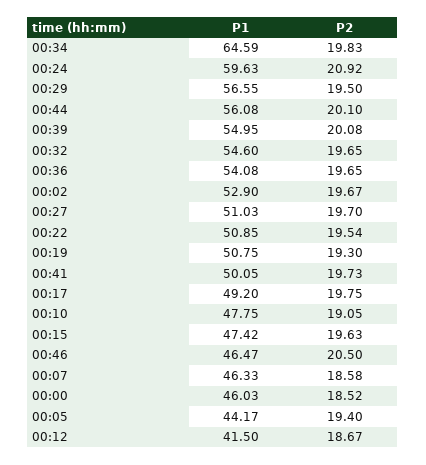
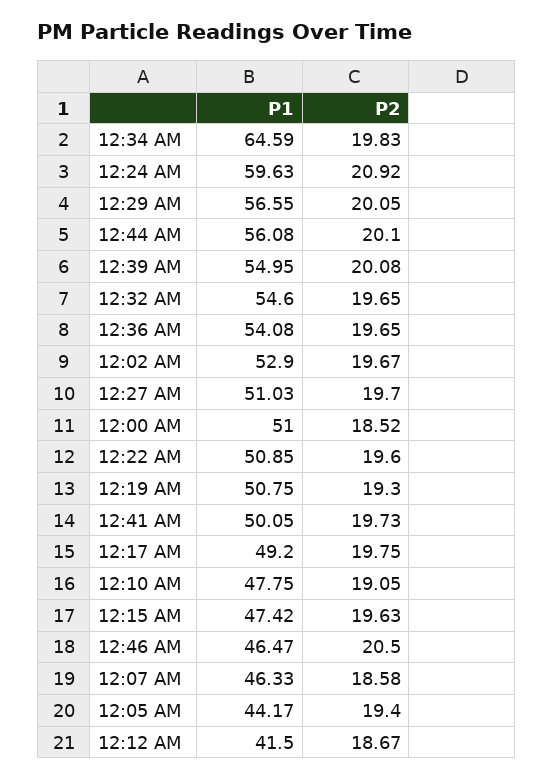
  {
    "P1": {
      "00:34": 64.59,
      "00:24": 59.63,
      "00:29": 56.55,
      "00:44": 56.08,
      "00:39": 54.95,
      "00:32": 54.6,
      "00:36": 54.08,
      "00:02": 52.9,
      "00:27": 51.03,
      "00:22": 50.85,
      "00:19": 50.75,
      "00:41": 50.05,
      "00:17": 49.2,
      "00:10": 47.75,
      "00:15": 47.42,
      "00:46": 46.47,
      "00:07": 46.33,
-     "00:00": 46.03,
+     "00:00": 51,
      "00:05": 44.17,
      "00:12": 41.5
    },
    "P2": {
      "00:34": 19.83,
      "00:24": 20.92,
-     "00:29": 19.5,
+     "00:29": 20.05,
      "00:44": 20.1,
      "00:39": 20.08,
      "00:32": 19.65,
      "00:36": 19.65,
      "00:02": 19.67,
      "00:27": 19.7,
-     "00:22": 19.54,
+     "00:22": 19.6,
      "00:19": 19.3,
      "00:41": 19.73,
      "00:17": 19.75,
      "00:10": 19.05,
      "00:15": 19.63,
      "00:46": 20.5,
      "00:07": 18.58,
      "00:00": 18.52,
      "00:05": 19.4,
      "00:12": 18.67
    }
  }

